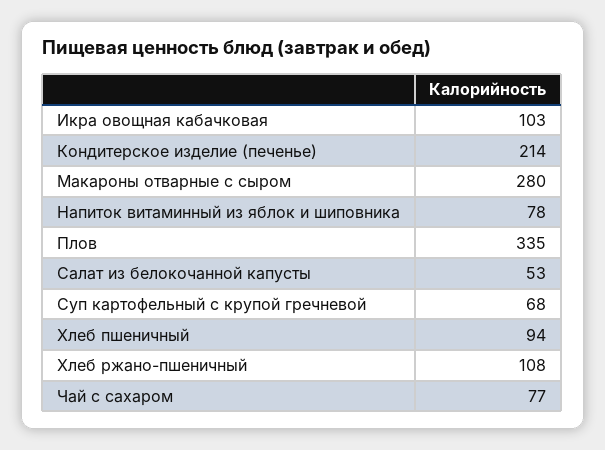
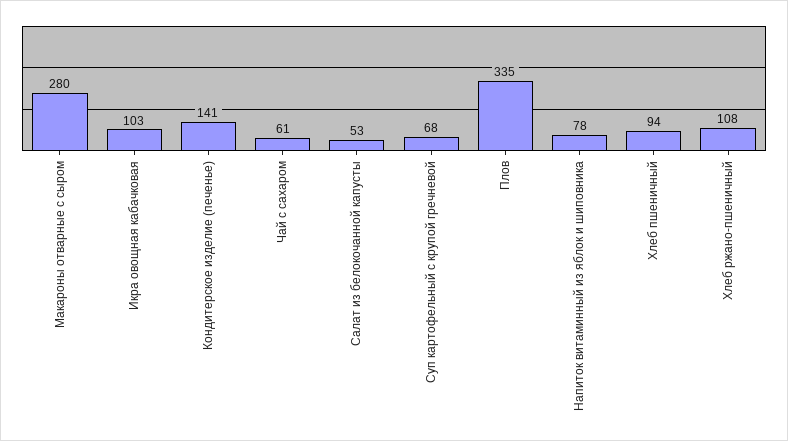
  {
    "Икра овощная кабачковая": 103,
-   "Кондитерское изделие (печенье)": 214,
+   "Кондитерское изделие (печенье)": 141,
    "Макароны отварные с сыром": 280,
    "Напиток витаминный из яблок и шиповника": 78,
    "Плов": 335,
    "Салат из белокочанной капусты": 53,
    "Суп картофельный с крупой гречневой": 68,
    "Хлеб пшеничный": 94,
    "Хлеб ржано-пшеничный": 108,
-   "Чай с сахаром": 77
+   "Чай с сахаром": 61
  }

